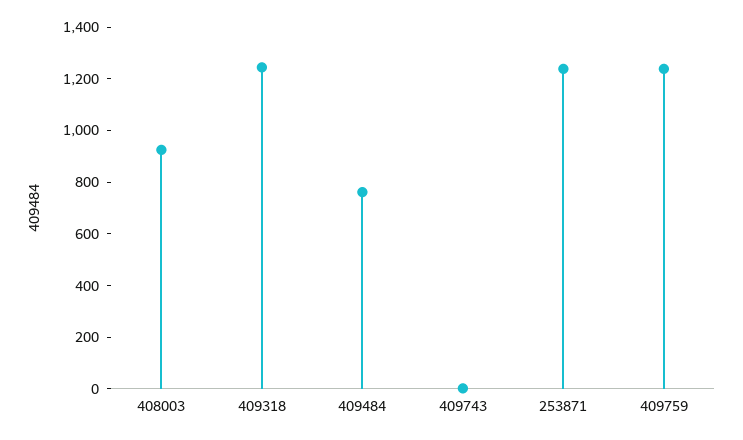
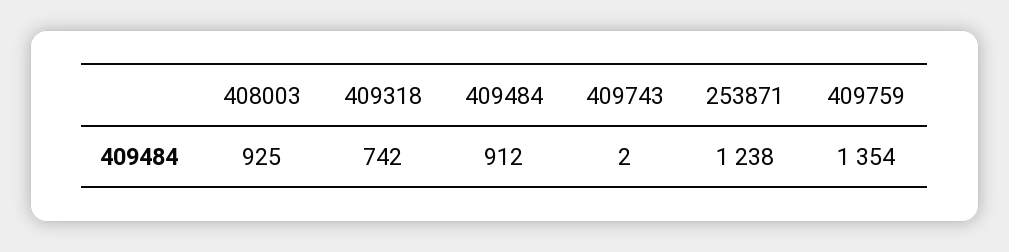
  {
    "408003": 925,
-   "409318": 1250,
+   "409318": 742,
-   "409484": 750,
+   "409484": 912,
    "409743": 2,
    "253871": 1238,
-   "409759": 1250
+   "409759": 1354
  }

